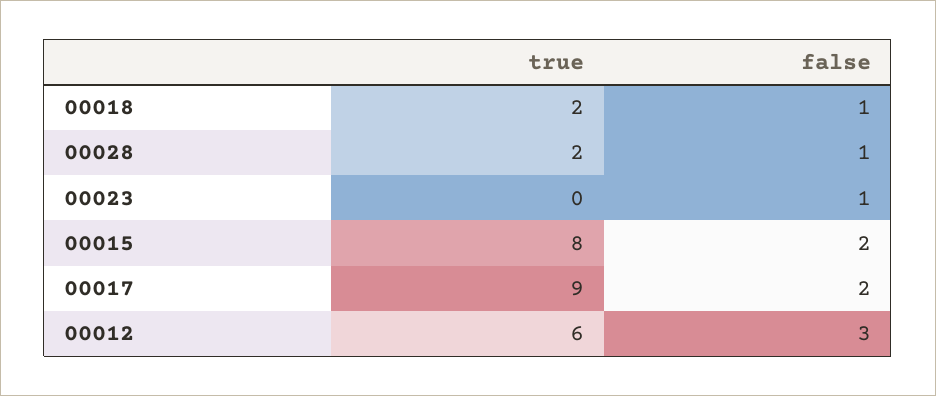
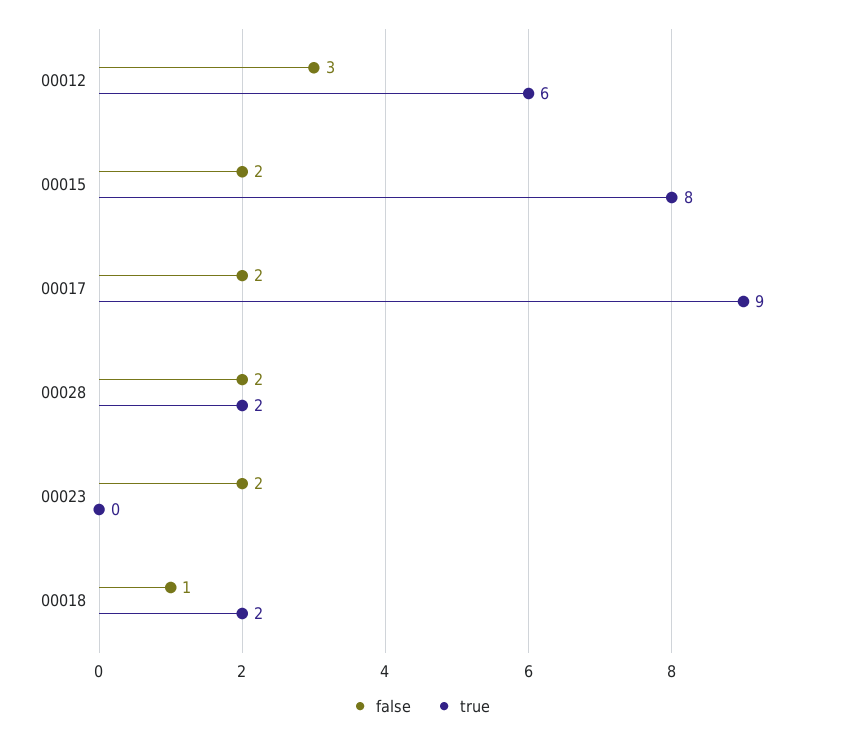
  {
    "true": {
      "00018": 2,
      "00028": 2,
      "00023": 0,
      "00015": 8,
      "00017": 9,
      "00012": 6
    },
    "false": {
      "00018": 1,
-     "00028": 1,
+     "00028": 2,
-     "00023": 1,
+     "00023": 2,
      "00015": 2,
      "00017": 2,
      "00012": 3
    }
  }

